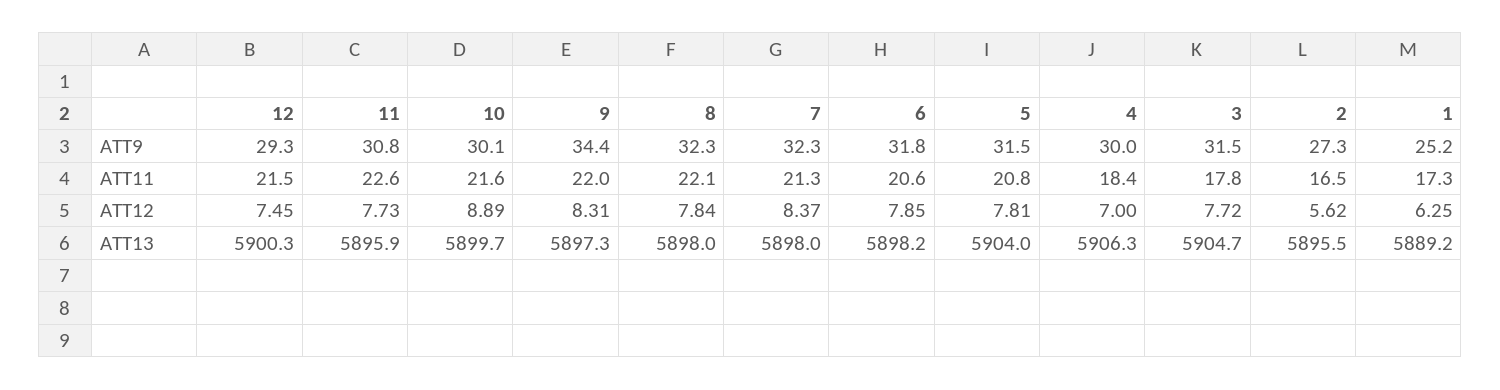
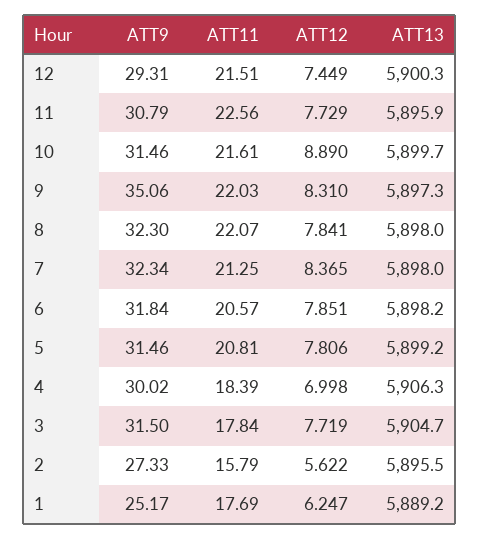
  {
    "12": {
      "ATT9": 29.31,
      "ATT11": 21.51,
      "ATT12": 7.449,
      "ATT13": 5900.3
    },
    "11": {
      "ATT9": 30.79,
      "ATT11": 22.56,
      "ATT12": 7.729,
      "ATT13": 5895.9
    },
    "10": {
-     "ATT9": 30.1,
+     "ATT9": 31.46,
      "ATT11": 21.61,
      "ATT12": 8.89,
      "ATT13": 5899.7
    },
    "9": {
-     "ATT9": 34.4,
+     "ATT9": 35.06,
      "ATT11": 22.03,
      "ATT12": 8.31,
      "ATT13": 5897.3
    },
    "8": {
      "ATT9": 32.3,
      "ATT11": 22.07,
      "ATT12": 7.841,
      "ATT13": 5898
    },
    "7": {
      "ATT9": 32.34,
      "ATT11": 21.25,
      "ATT12": 8.365,
      "ATT13": 5898
    },
    "6": {
      "ATT9": 31.84,
      "ATT11": 20.57,
      "ATT12": 7.851,
      "ATT13": 5898.2
    },
    "5": {
      "ATT9": 31.46,
      "ATT11": 20.81,
      "ATT12": 7.806,
-     "ATT13": 5904
+     "ATT13": 5899.2
    },
    "4": {
      "ATT9": 30.02,
      "ATT11": 18.39,
      "ATT12": 6.998,
      "ATT13": 5906.3
    },
    "3": {
      "ATT9": 31.5,
      "ATT11": 17.84,
      "ATT12": 7.719,
      "ATT13": 5904.7
    },
    "2": {
      "ATT9": 27.33,
-     "ATT11": 16.5,
+     "ATT11": 15.79,
      "ATT12": 5.622,
      "ATT13": 5895.5
    },
    "1": {
      "ATT9": 25.17,
-     "ATT11": 17.3,
+     "ATT11": 17.69,
      "ATT12": 6.247,
      "ATT13": 5889.2
    }
  }

